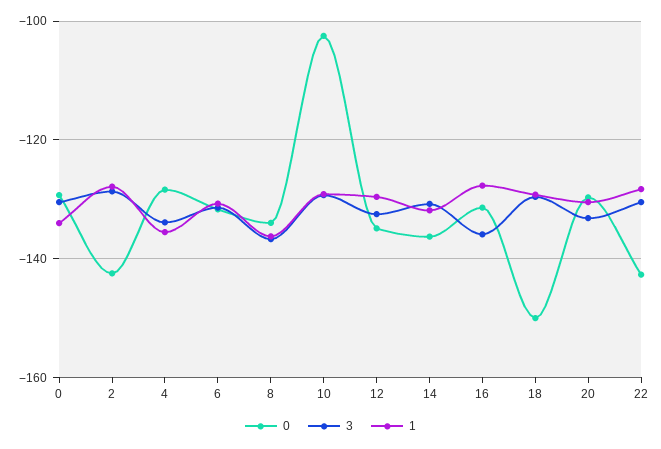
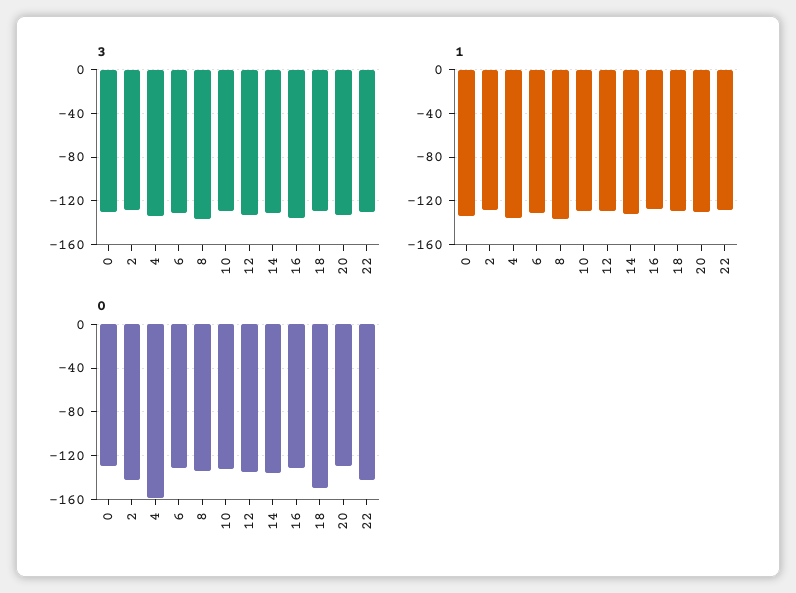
  {
    "0": {
      "0": -130,
      "2": -142,
-     "4": -128,
+     "4": -160,
      "6": -132,
      "8": -134,
-     "10": -102,
+     "10": -130,
      "12": -134,
      "14": -136,
      "16": -132,
      "18": -150,
      "20": -130,
      "22": -142
    },
    "3": {
      "0": -130,
      "2": -128,
      "4": -134,
      "6": -132,
      "8": -136,
      "10": -130,
      "12": -132,
      "14": -130,
      "16": -136,
      "18": -130,
      "20": -134,
      "22": -130
    },
    "1": {
      "0": -134,
      "2": -128,
      "4": -136,
      "6": -130,
      "8": -136,
      "10": -130,
      "12": -130,
      "14": -132,
      "16": -128,
      "18": -130,
      "20": -130,
      "22": -128
    }
  }

